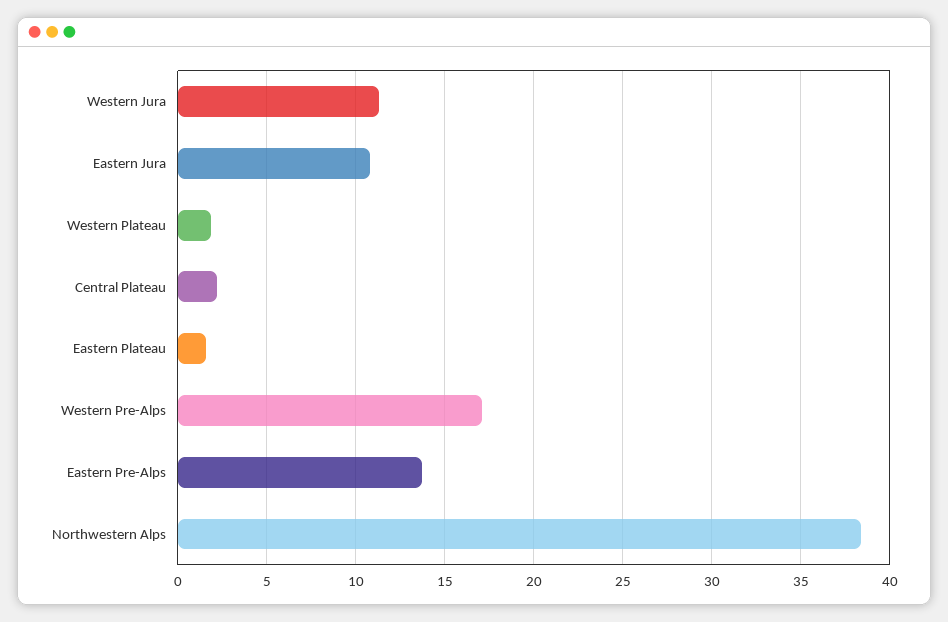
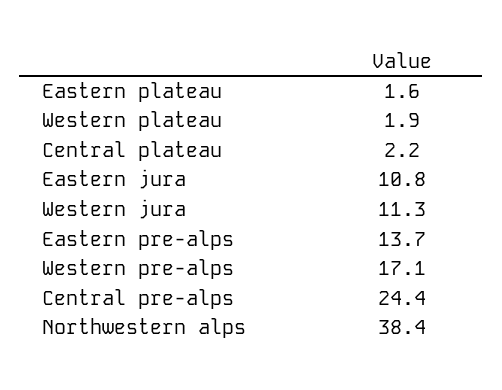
  {
    "Western Jura": 11.3,
    "Eastern Jura": 10.8,
    "Western Plateau": 1.9,
    "Central Plateau": 2.2,
    "Eastern Plateau": 1.6,
    "Western Pre-Alps": 17.1,
    "Eastern Pre-Alps": 13.7,
-   "Northwestern Alps": 38.4
+   "Northwestern Alps": 38.4,
+   "Central pre-alps": 24.4
  }

